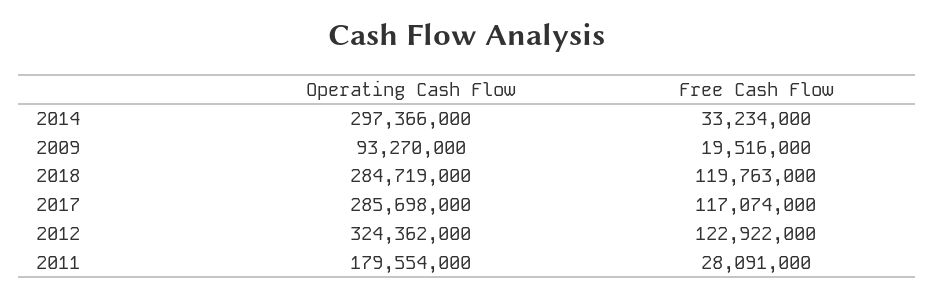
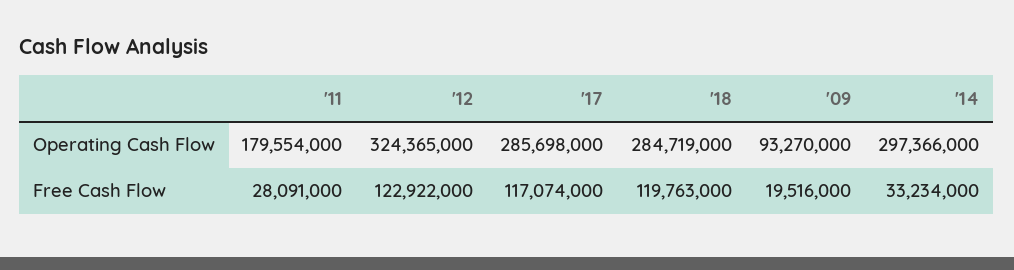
  {
    "Operating Cash Flow": {
      "2014": 297366000,
      "2009": 93270000,
      "2018": 284719000,
      "2017": 285698000,
-     "2012": 324362000,
+     "2012": 324365000,
      "2011": 179554000
    },
    "Free Cash Flow": {
      "2014": 33234000,
      "2009": 19516000,
      "2018": 119763000,
      "2017": 117074000,
      "2012": 122922000,
      "2011": 28091000
    }
  }

